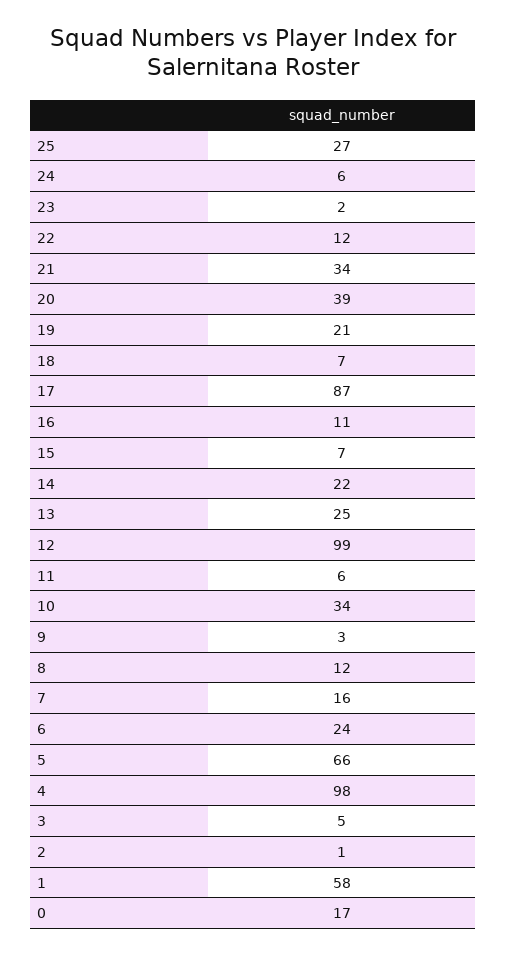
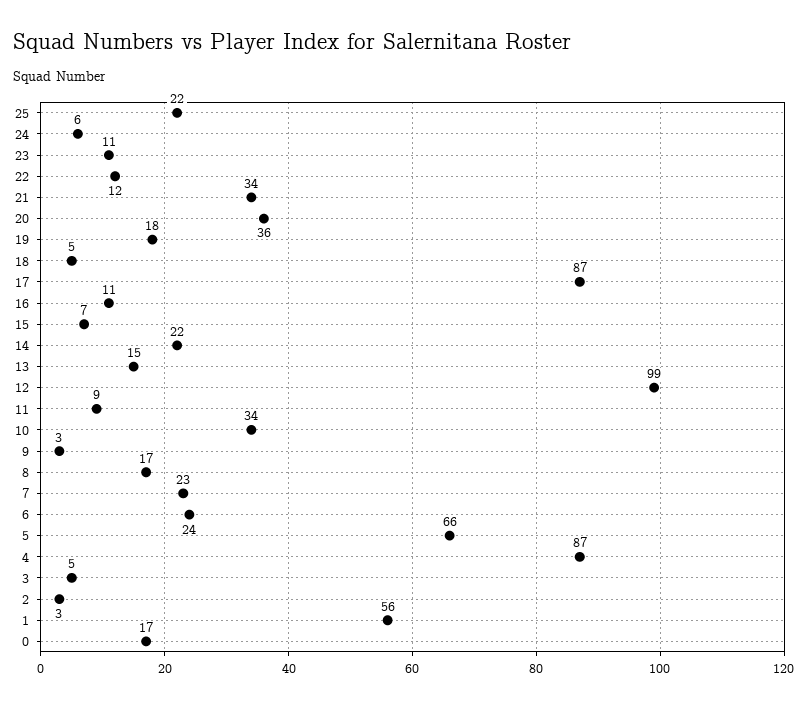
  {
-   "25": 27,
+   "25": 22,
    "24": 6,
-   "23": 2,
+   "23": 11,
    "22": 12,
    "21": 34,
-   "20": 39,
+   "20": 36,
-   "19": 21,
+   "19": 18,
-   "18": 7,
+   "18": 5,
    "17": 87,
    "16": 11,
    "15": 7,
    "14": 22,
-   "13": 25,
+   "13": 15,
    "12": 99,
-   "11": 6,
+   "11": 9,
    "10": 34,
    "9": 3,
-   "8": 12,
+   "8": 17,
-   "7": 16,
+   "7": 23,
    "6": 24,
    "5": 66,
-   "4": 98,
+   "4": 87,
    "3": 5,
-   "2": 1,
+   "2": 3,
-   "1": 58,
+   "1": 56,
    "0": 17
  }

